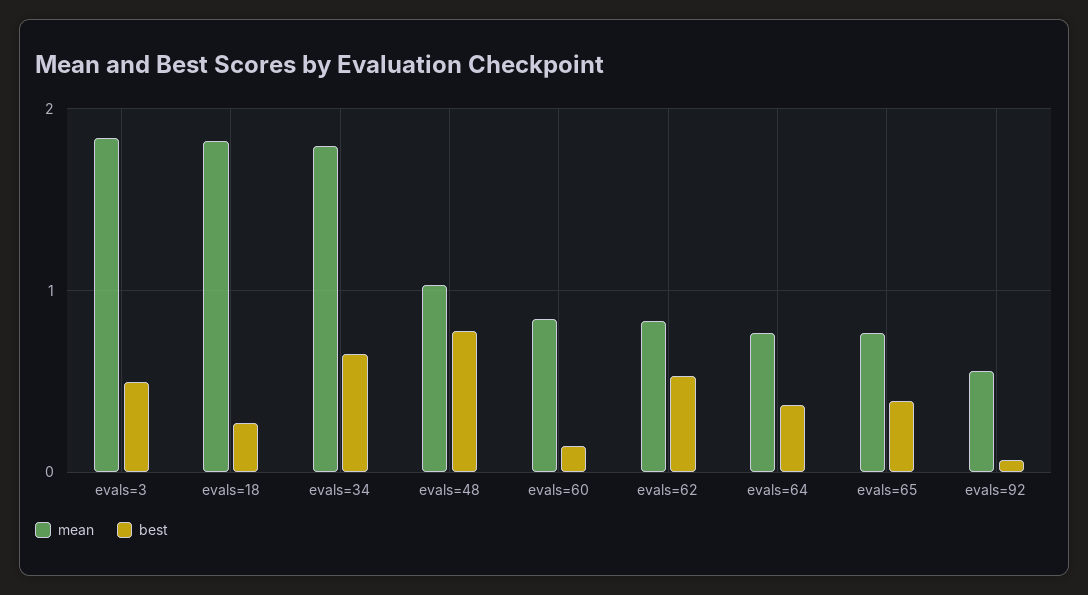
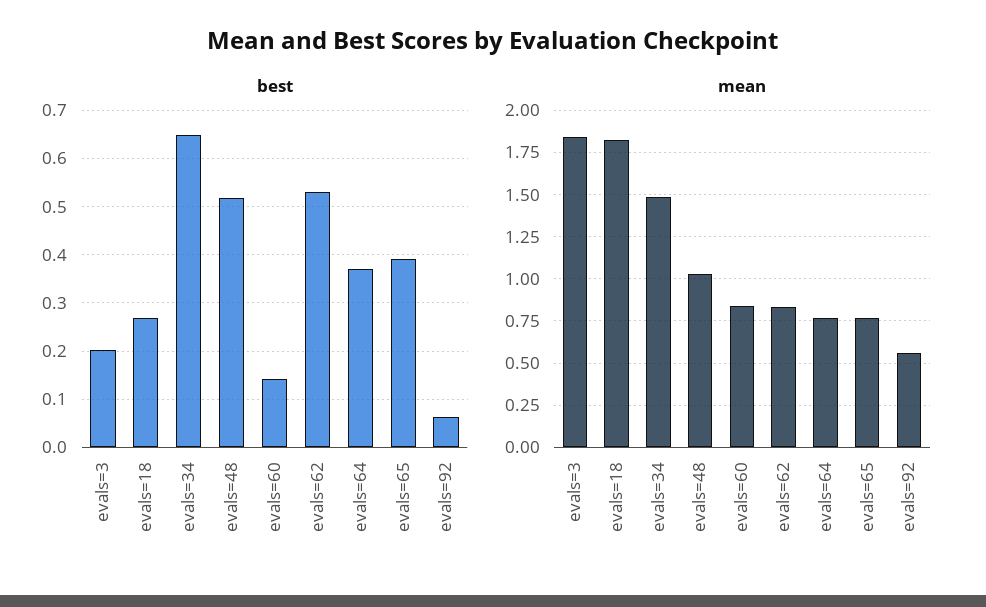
  {
    "mean": {
      "evals=3": 1.85,
      "evals=18": 1.85,
-     "evals=34": 1.8,
+     "evals=34": 1.5,
      "evals=48": 1.05,
      "evals=60": 0.85,
      "evals=62": 0.85,
      "evals=64": 0.75,
      "evals=65": 0.75,
      "evals=92": 0.55
    },
    "best": {
-     "evals=3": 0.5,
+     "evals=3": 0.2,
      "evals=18": 0.26,
      "evals=34": 0.64,
-     "evals=48": 0.8,
+     "evals=48": 0.52,
      "evals=60": 0.14,
      "evals=62": 0.54,
      "evals=64": 0.38,
      "evals=65": 0.4,
      "evals=92": 0.06
    }
  }

